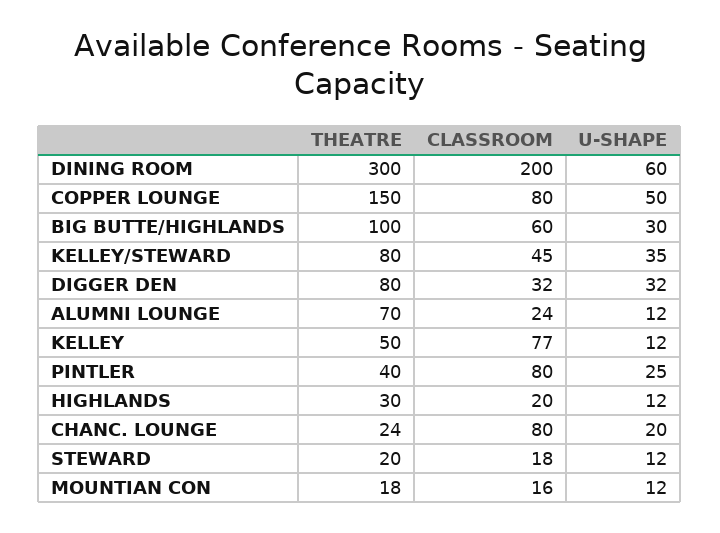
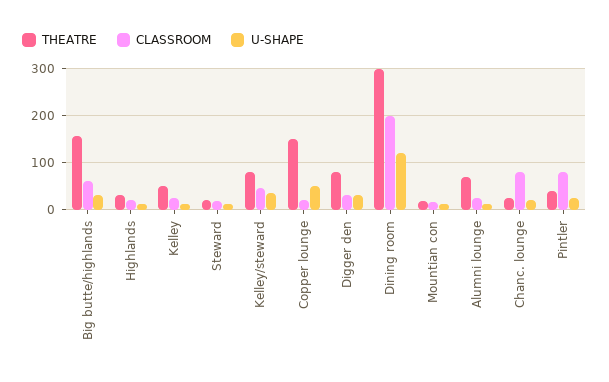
  {
    "THEATRE": {
      "DINING ROOM": 300,
      "COPPER LOUNGE": 150,
-     "BIG BUTTE/HIGHLANDS": 100,
+     "BIG BUTTE/HIGHLANDS": 160,
      "KELLEY/STEWARD": 80,
      "DIGGER DEN": 80,
      "ALUMNI LOUNGE": 70,
      "KELLEY": 50,
      "PINTLER": 40,
      "HIGHLANDS": 30,
      "CHANC. LOUNGE": 24,
      "STEWARD": 20,
      "MOUNTIAN CON": 18
    },
    "CLASSROOM": {
      "DINING ROOM": 200,
-     "COPPER LOUNGE": 80,
+     "COPPER LOUNGE": 20,
      "BIG BUTTE/HIGHLANDS": 60,
      "KELLEY/STEWARD": 45,
      "DIGGER DEN": 32,
      "ALUMNI LOUNGE": 24,
-     "KELLEY": 77,
+     "KELLEY": 20,
      "PINTLER": 80,
      "HIGHLANDS": 20,
      "CHANC. LOUNGE": 80,
      "STEWARD": 18,
      "MOUNTIAN CON": 16
    },
    "U-SHAPE": {
-     "DINING ROOM": 60,
+     "DINING ROOM": 120,
      "COPPER LOUNGE": 50,
      "BIG BUTTE/HIGHLANDS": 30,
      "KELLEY/STEWARD": 35,
      "DIGGER DEN": 32,
      "ALUMNI LOUNGE": 12,
      "KELLEY": 12,
      "PINTLER": 25,
      "HIGHLANDS": 12,
      "CHANC. LOUNGE": 20,
      "STEWARD": 12,
      "MOUNTIAN CON": 12
    }
  }

